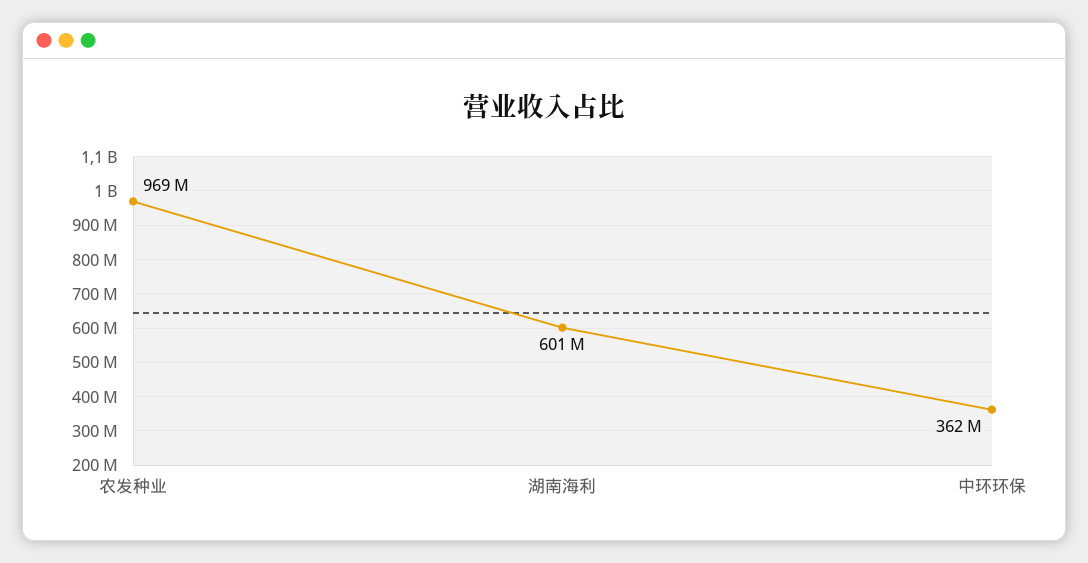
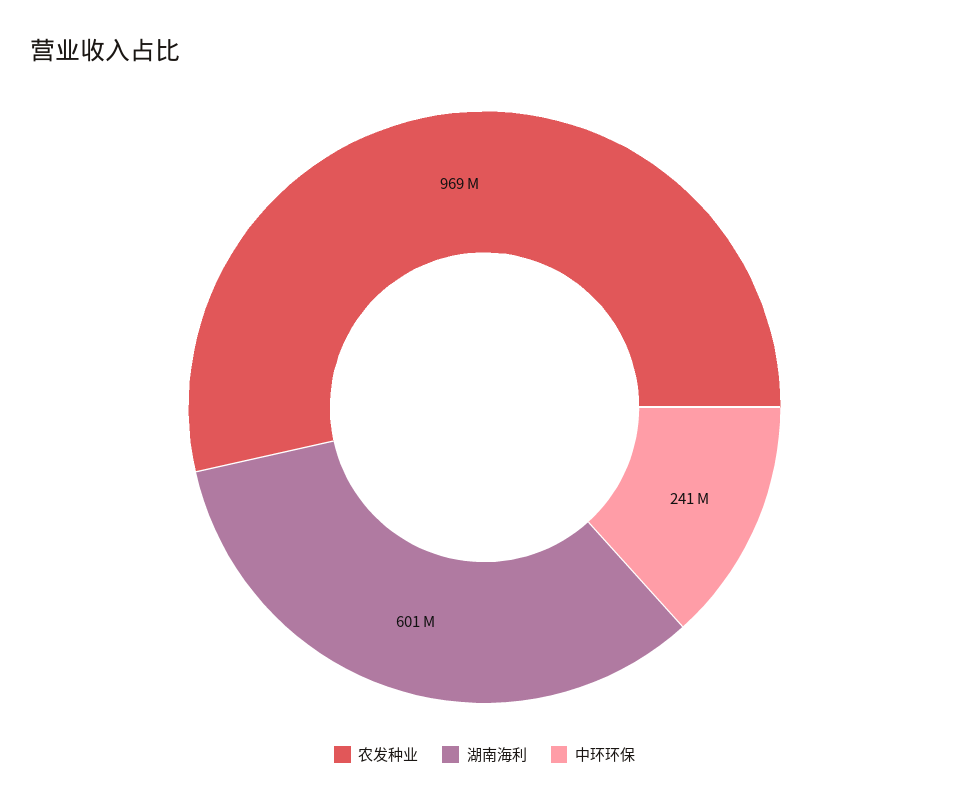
  {
    "农发种业": 969000000,
    "湖南海利": 601000000,
-   "中环环保": 362000000
+   "中环环保": 241000000
  }

